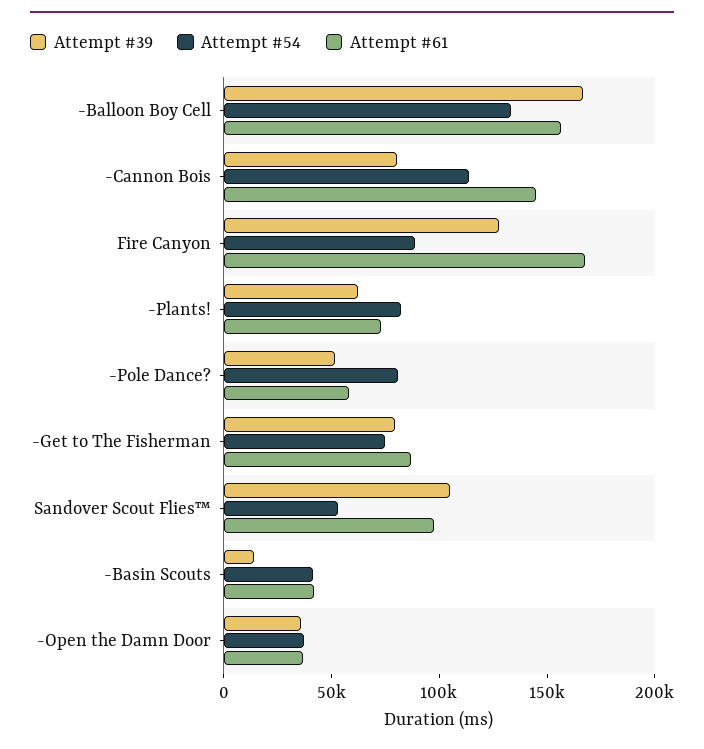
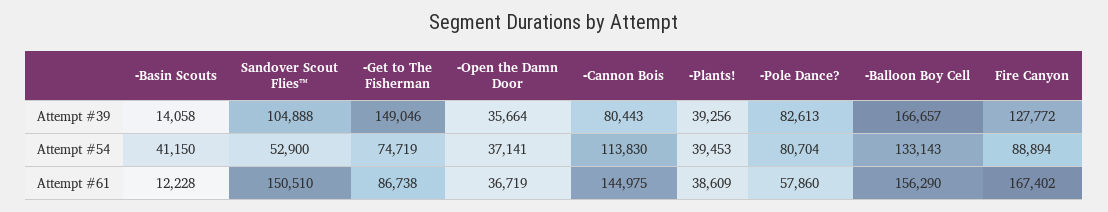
  {
    "Attempt #39": {
      "-Balloon Boy Cell": 166657,
      "-Cannon Bois": 80443,
      "Fire Canyon": 127772,
-     "-Plants!": 60000,
+     "-Plants!": 39256,
-     "-Pole Dance?": 50000,
+     "-Pole Dance?": 82613,
-     "-Get to The Fisherman": 80000,
+     "-Get to The Fisherman": 149046,
      "Sandover Scout Flies™": 104888,
      "-Basin Scouts": 14058,
      "-Open the Damn Door": 35664
    },
    "Attempt #54": {
      "-Balloon Boy Cell": 133143,
      "-Cannon Bois": 113830,
      "Fire Canyon": 88894,
-     "-Plants!": 80000,
+     "-Plants!": 39453,
      "-Pole Dance?": 80704,
      "-Get to The Fisherman": 74719,
      "Sandover Scout Flies™": 52900,
      "-Basin Scouts": 41150,
      "-Open the Damn Door": 37141
    },
    "Attempt #61": {
      "-Balloon Boy Cell": 156290,
      "-Cannon Bois": 144975,
      "Fire Canyon": 167402,
-     "-Plants!": 70000,
+     "-Plants!": 38609,
      "-Pole Dance?": 57860,
      "-Get to The Fisherman": 86738,
-     "Sandover Scout Flies™": 100000,
+     "Sandover Scout Flies™": 150510,
-     "-Basin Scouts": 40000,
+     "-Basin Scouts": 12228,
      "-Open the Damn Door": 36719
    }
  }

